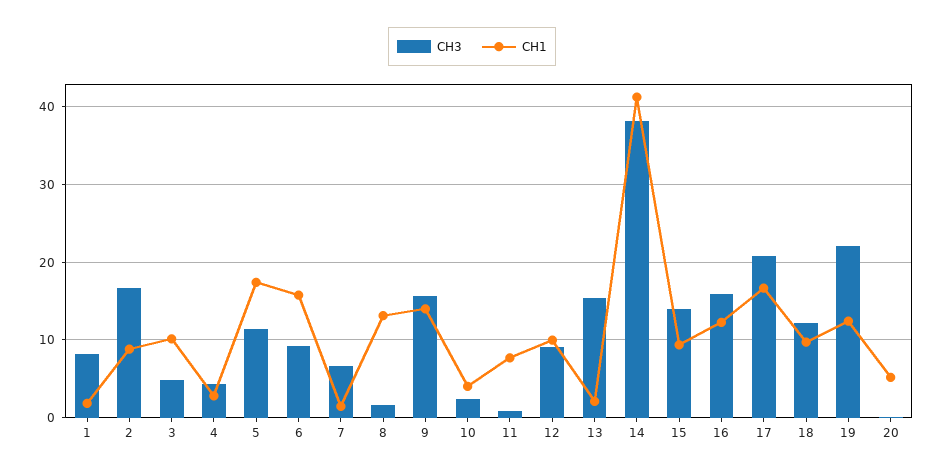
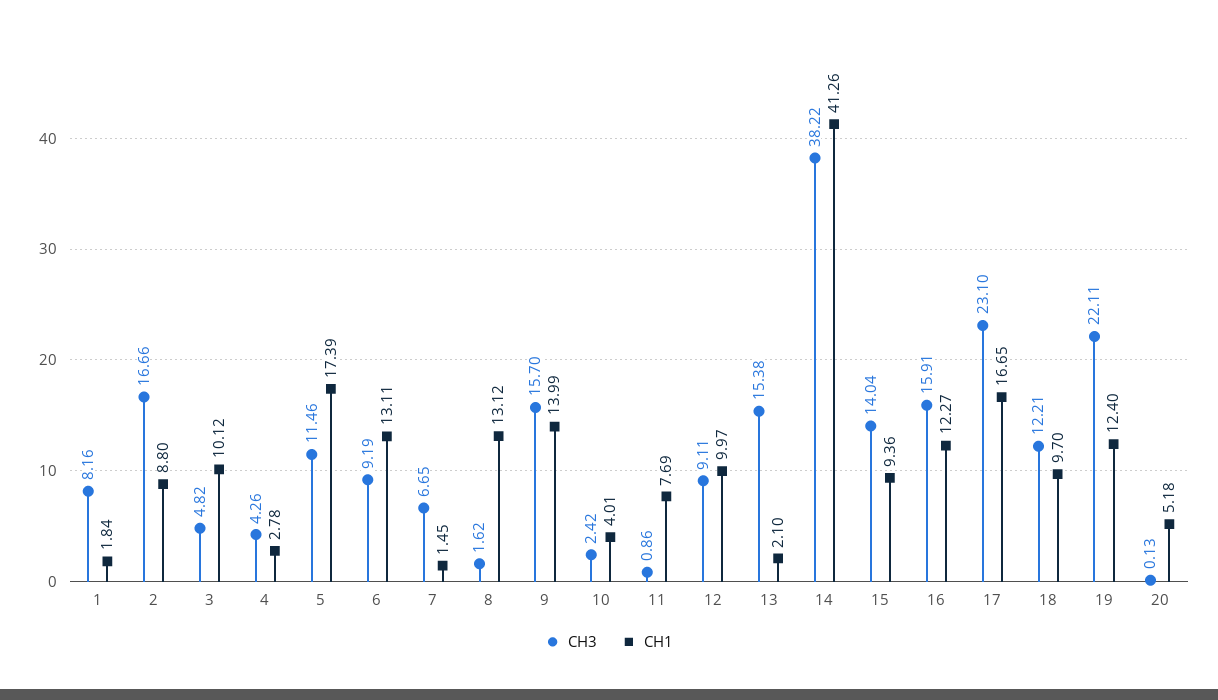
  {
    "CH3": {
      "1": 8.16,
      "2": 16.66,
      "3": 4.82,
      "4": 4.26,
      "5": 11.46,
      "6": 9.19,
      "7": 6.65,
      "8": 1.62,
      "9": 15.7,
      "10": 2.42,
      "11": 0.86,
      "12": 9.11,
      "13": 15.38,
      "14": 38.22,
      "15": 14.04,
      "16": 15.91,
-     "17": 21,
+     "17": 23.1,
      "18": 12.21,
      "19": 22.11,
      "20": 0.13
    },
    "CH1": {
      "1": 1.84,
      "2": 8.8,
      "3": 10.12,
      "4": 2.78,
      "5": 17.39,
-     "6": 16,
+     "6": 13.11,
      "7": 1.45,
      "8": 13.12,
      "9": 13.99,
      "10": 4.01,
      "11": 7.69,
      "12": 9.97,
      "13": 2.1,
      "14": 41.26,
      "15": 9.36,
      "16": 12.27,
      "17": 16.65,
      "18": 9.7,
      "19": 12.4,
      "20": 5.18
    }
  }

